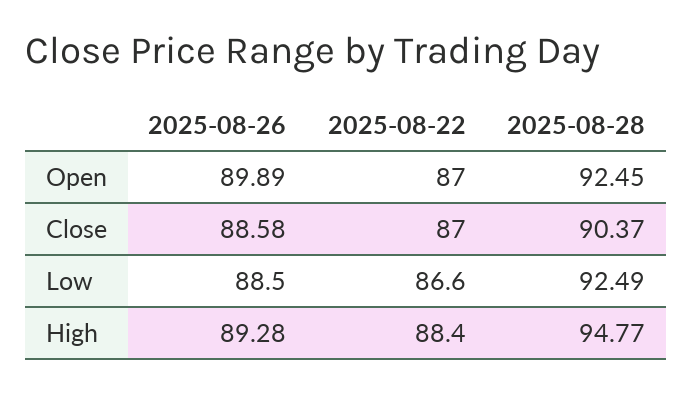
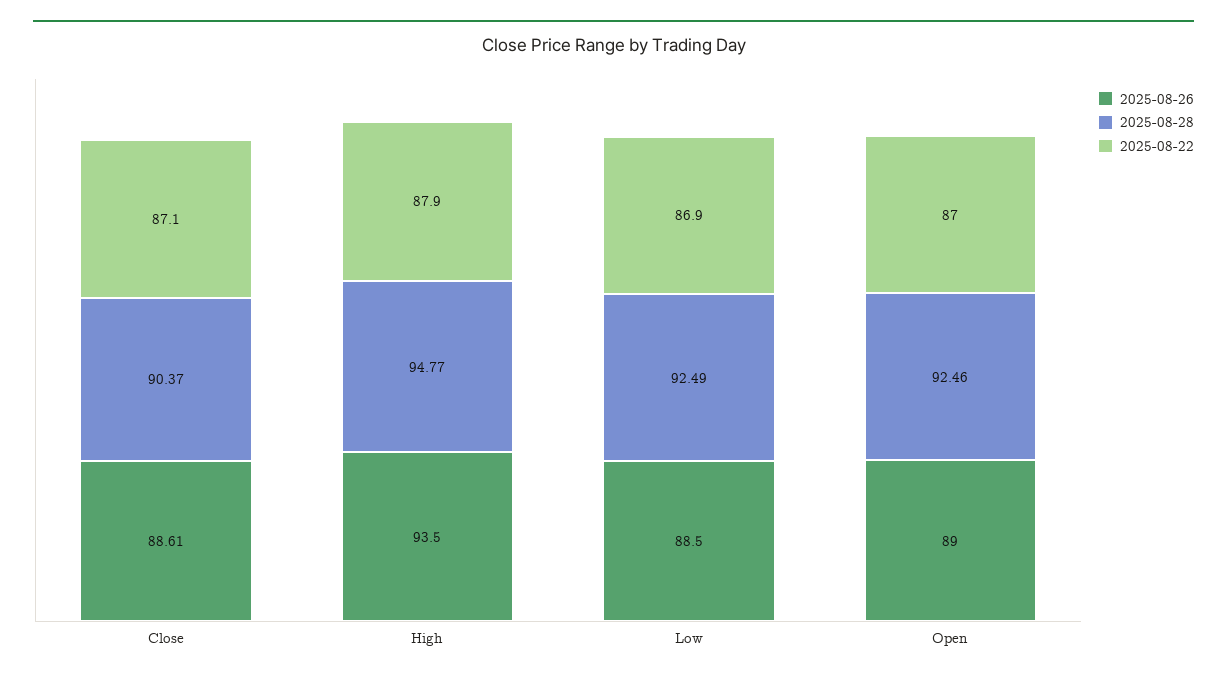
  {
    "2025-08-26": {
-     "Open": 89.89,
+     "Open": 89,
-     "Close": 88.58,
+     "Close": 88.61,
      "Low": 88.5,
-     "High": 89.28
+     "High": 93.5
    },
    "2025-08-22": {
      "Open": 87,
-     "Close": 87,
+     "Close": 87.1,
-     "Low": 86.6,
+     "Low": 86.9,
-     "High": 88.4
+     "High": 87.9
    },
    "2025-08-28": {
-     "Open": 92.45,
+     "Open": 92.46,
      "Close": 90.37,
      "Low": 92.49,
      "High": 94.77
    }
  }

